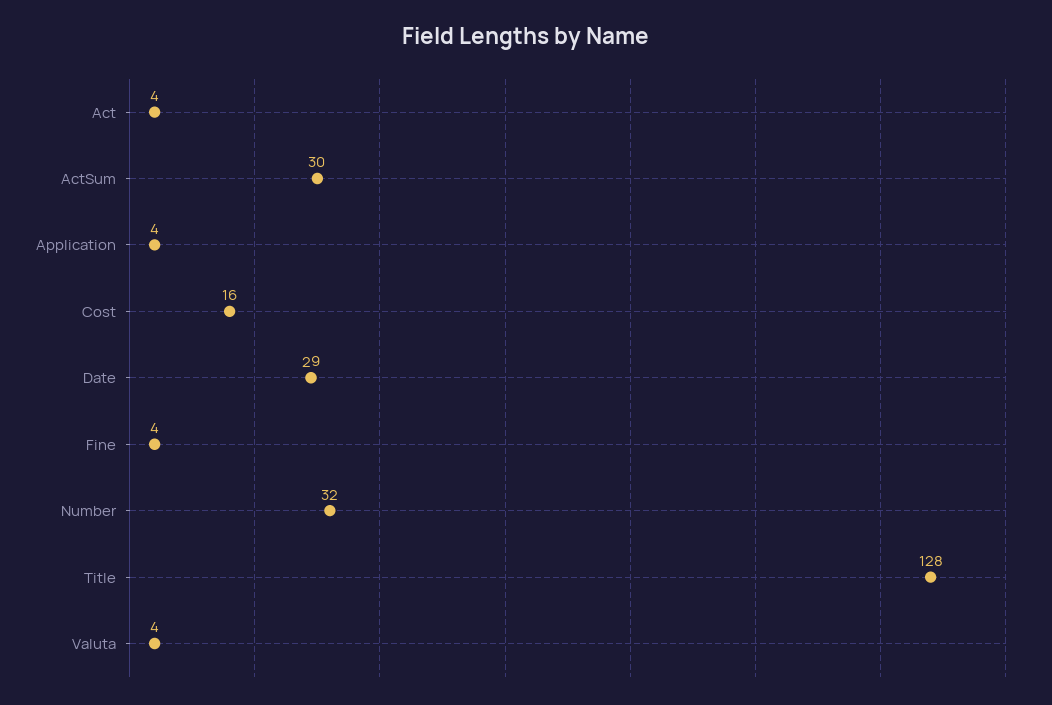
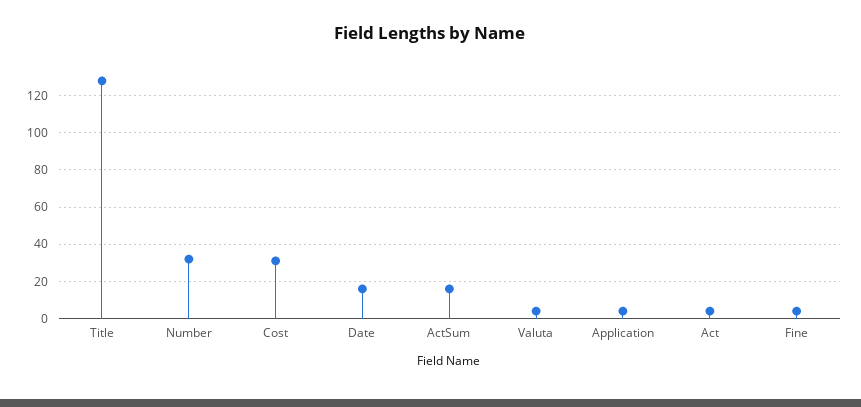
  {
    "Act": 4,
-   "ActSum": 30,
+   "ActSum": 15,
    "Application": 4,
-   "Cost": 16,
+   "Cost": 30,
-   "Date": 29,
+   "Date": 15,
    "Fine": 4,
    "Number": 32,
    "Title": 128,
    "Valuta": 4
  }

